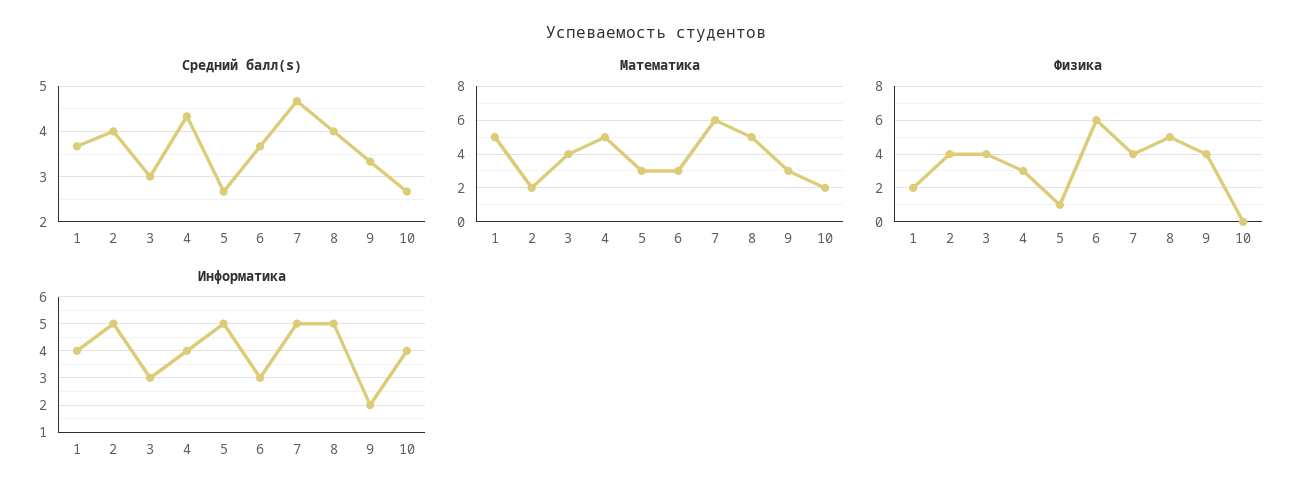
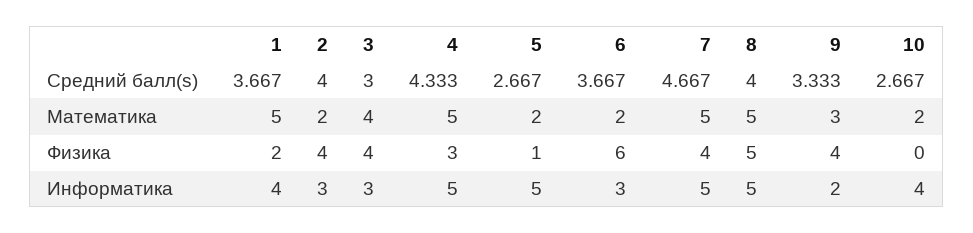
  {
    "Средний балл(s)": {
      "1": 3.667,
      "2": 4,
      "3": 3,
      "4": 4.333,
      "5": 2.667,
      "6": 3.667,
      "7": 4.667,
      "8": 4,
      "9": 3.333,
      "10": 2.667
    },
    "Математика": {
      "1": 5,
      "2": 2,
      "3": 4,
      "4": 5,
-     "5": 3,
+     "5": 2,
-     "6": 3,
+     "6": 2,
-     "7": 6,
+     "7": 5,
      "8": 5,
      "9": 3,
      "10": 2
    },
    "Физика": {
      "1": 2,
      "2": 4,
      "3": 4,
      "4": 3,
      "5": 1,
      "6": 6,
      "7": 4,
      "8": 5,
      "9": 4,
      "10": 0
    },
    "Информатика": {
      "1": 4,
-     "2": 5,
+     "2": 3,
      "3": 3,
-     "4": 4,
+     "4": 5,
      "5": 5,
      "6": 3,
      "7": 5,
      "8": 5,
      "9": 2,
      "10": 4
    }
  }

